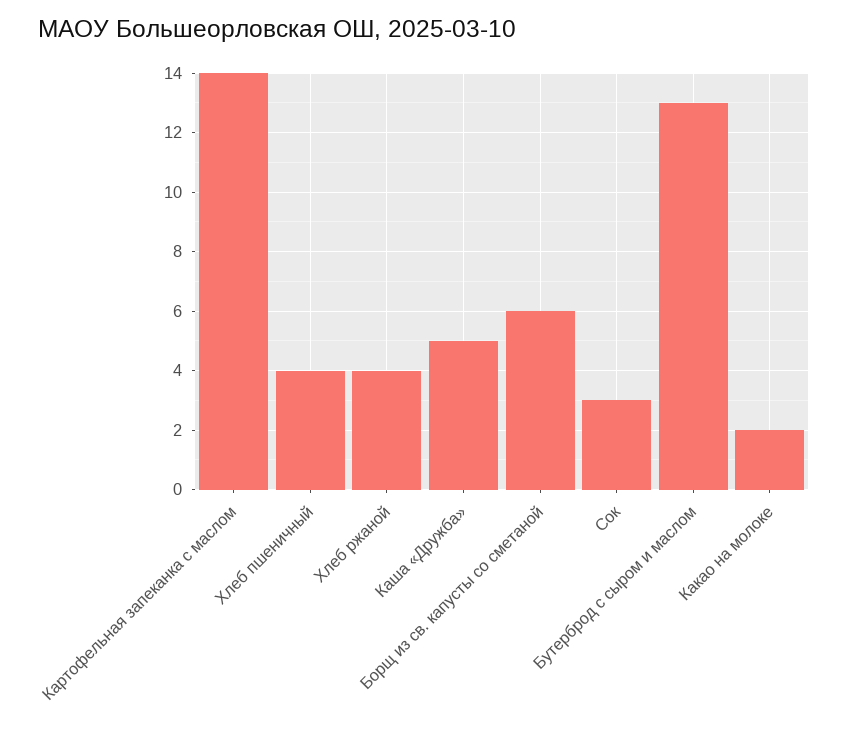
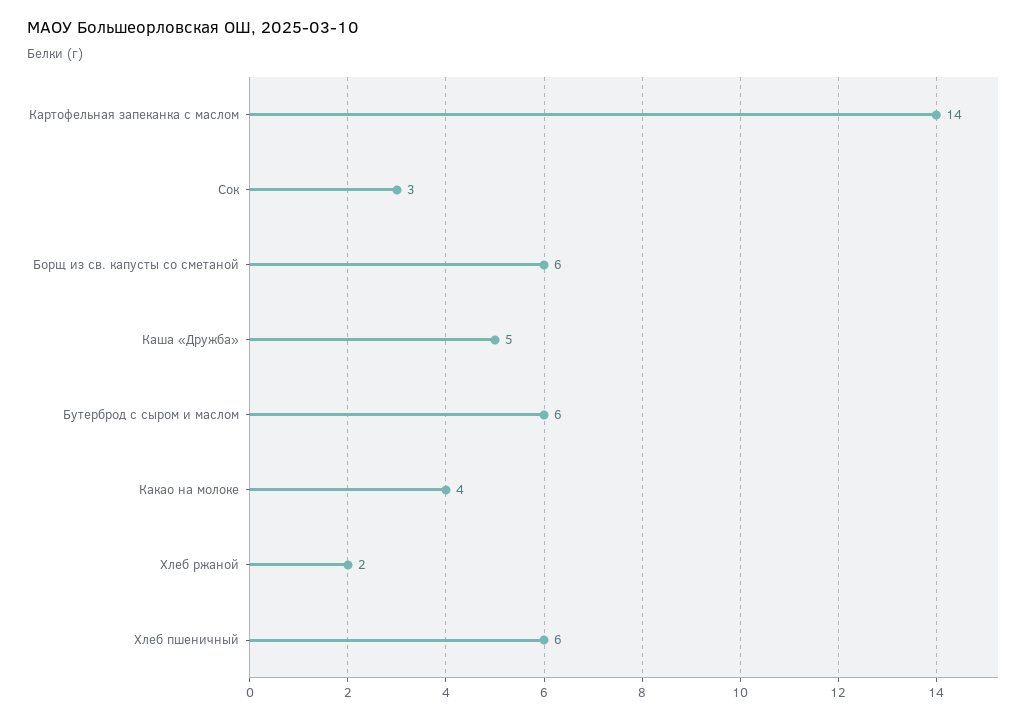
  {
    "Картофельная запеканка с маслом": 14,
-   "Хлеб пшеничный": 4,
+   "Хлеб пшеничный": 6,
-   "Хлеб ржаной": 4,
+   "Хлеб ржаной": 2,
    "Каша «Дружба»": 5,
    "Борщ из св. капусты со сметаной": 6,
    "Сок": 3,
-   "Бутерброд с сыром и маслом": 13,
+   "Бутерброд с сыром и маслом": 6,
-   "Какао на молоке": 2
+   "Какао на молоке": 4
  }

